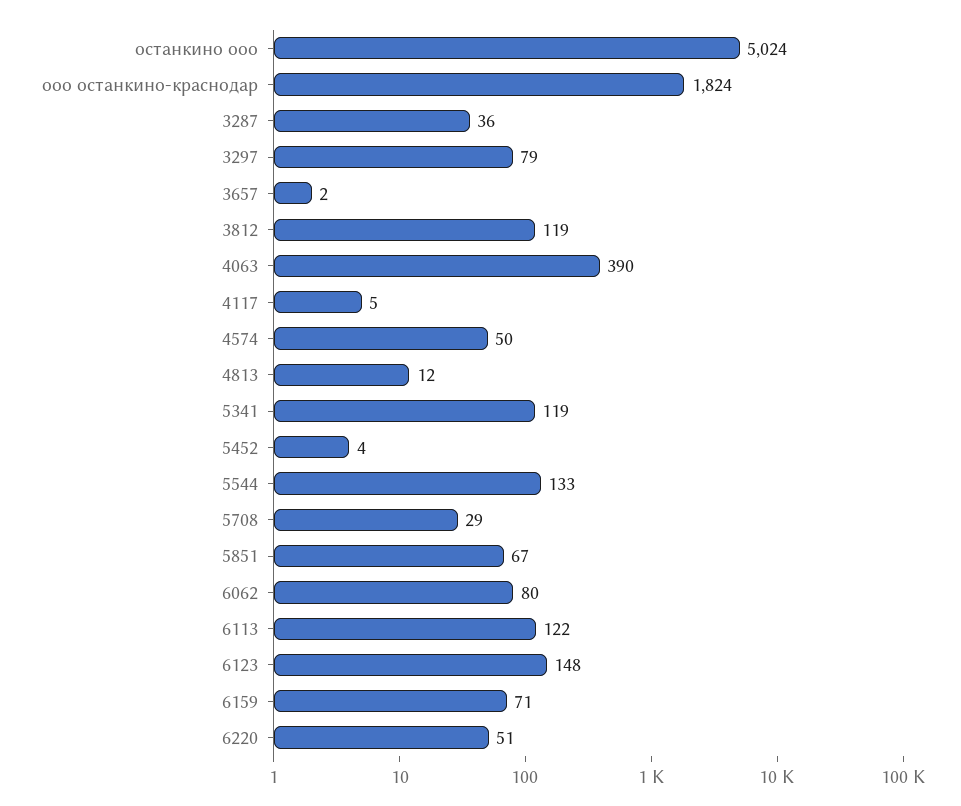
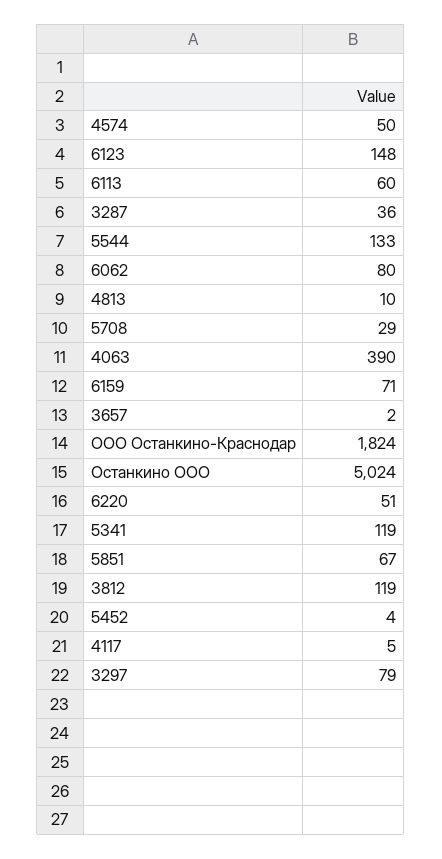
  {
    "останкино ооо": 5024,
    "ооо останкино-краснодар": 1824,
    "3287": 36,
    "3297": 79,
    "3657": 2,
    "3812": 119,
    "4063": 390,
    "4117": 5,
    "4574": 50,
-   "4813": 12,
+   "4813": 10,
    "5341": 119,
    "5452": 4,
    "5544": 133,
    "5708": 29,
    "5851": 67,
    "6062": 80,
-   "6113": 122,
+   "6113": 60,
    "6123": 148,
    "6159": 71,
    "6220": 51
  }

